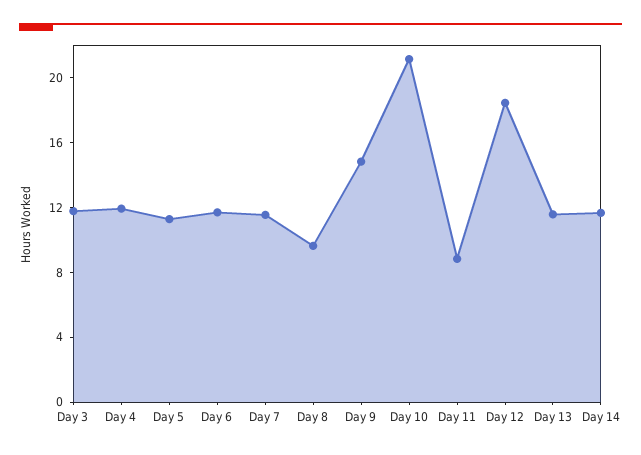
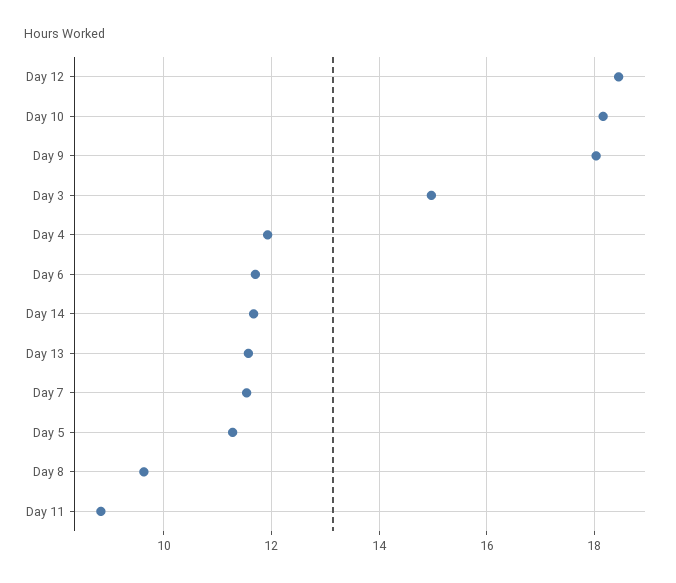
  {
-   "Day 3": 12,
+   "Day 3": 15,
    "Day 4": 12,
    "Day 5": 11.2,
    "Day 6": 11.8,
    "Day 7": 11.6,
    "Day 8": 9.6,
-   "Day 9": 15,
+   "Day 9": 18,
-   "Day 10": 21,
+   "Day 10": 18.2,
    "Day 11": 8.8,
    "Day 12": 18.4,
    "Day 13": 11.6,
    "Day 14": 11.6
  }

